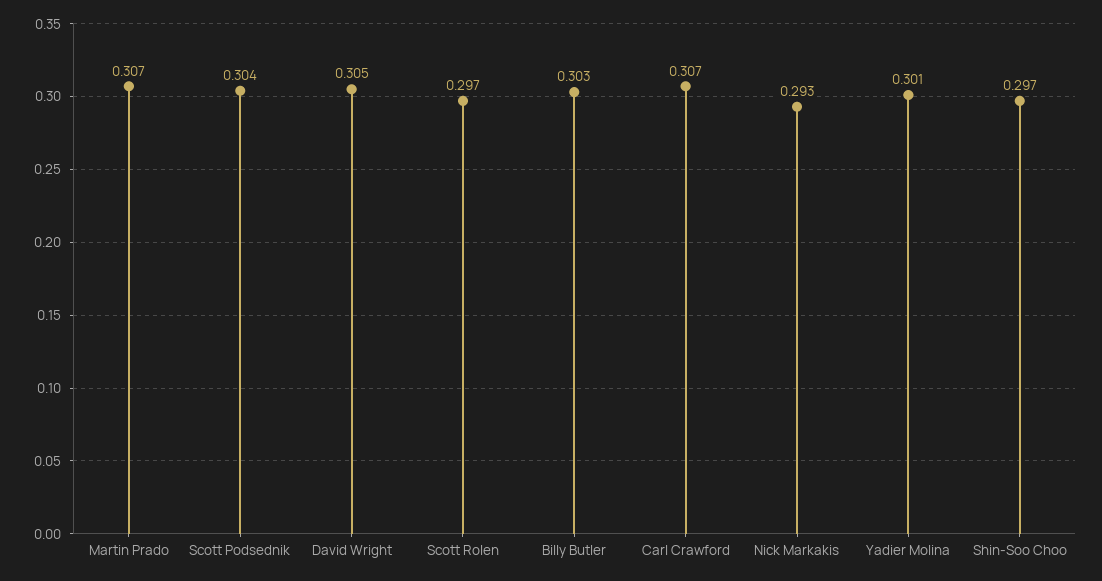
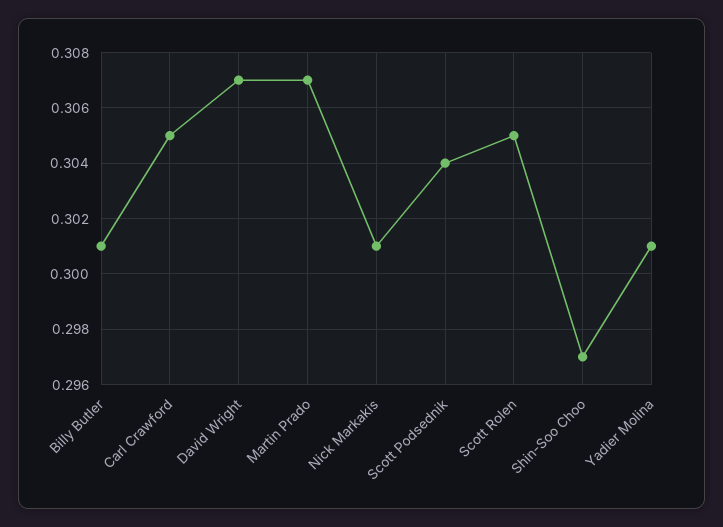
  {
    "Martin Prado": 0.307,
    "Scott Podsednik": 0.304,
-   "David Wright": 0.305,
+   "David Wright": 0.307,
-   "Scott Rolen": 0.297,
+   "Scott Rolen": 0.305,
-   "Billy Butler": 0.303,
+   "Billy Butler": 0.301,
-   "Carl Crawford": 0.307,
+   "Carl Crawford": 0.305,
-   "Nick Markakis": 0.293,
+   "Nick Markakis": 0.301,
    "Yadier Molina": 0.301,
    "Shin-Soo Choo": 0.297
  }

